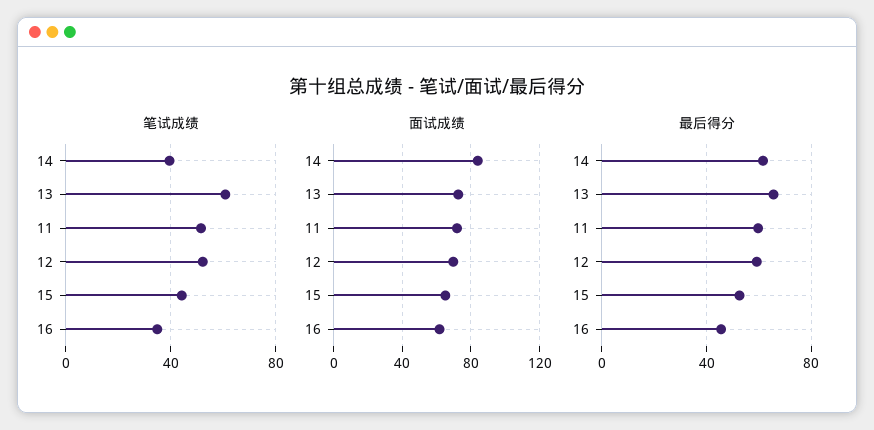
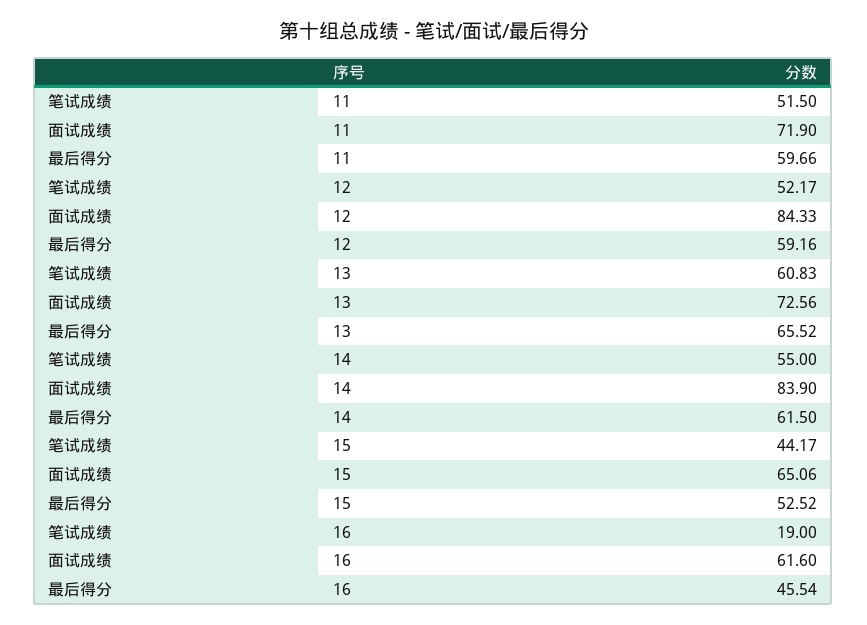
  {
    "笔试成绩": {
-     "14": 40,
+     "14": 55,
      "13": 60.83,
      "11": 51.5,
      "12": 52.17,
      "15": 44.17,
-     "16": 35
+     "16": 19
    },
    "面试成绩": {
      "14": 83.9,
      "13": 72.56,
      "11": 71.9,
-     "12": 70,
+     "12": 84.33,
      "15": 65.06,
      "16": 61.6
    },
    "最后得分": {
      "14": 61.5,
      "13": 65.52,
      "11": 59.66,
      "12": 59.16,
      "15": 52.52,
      "16": 45.54
    }
  }

